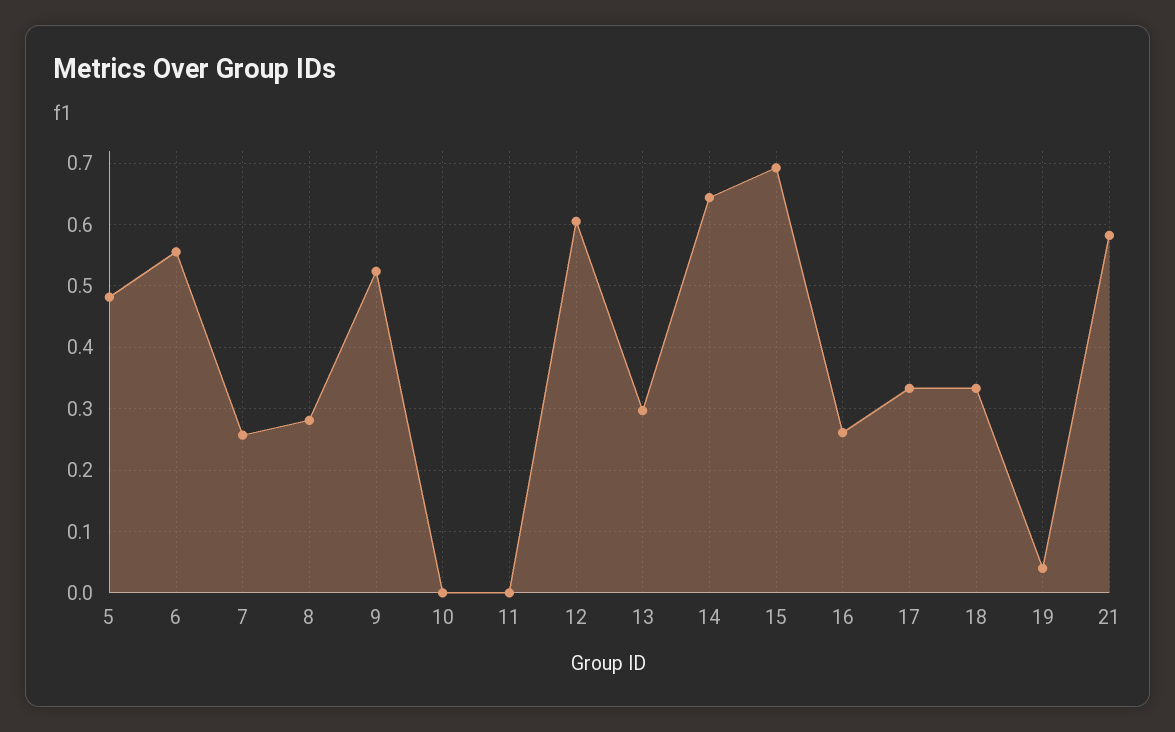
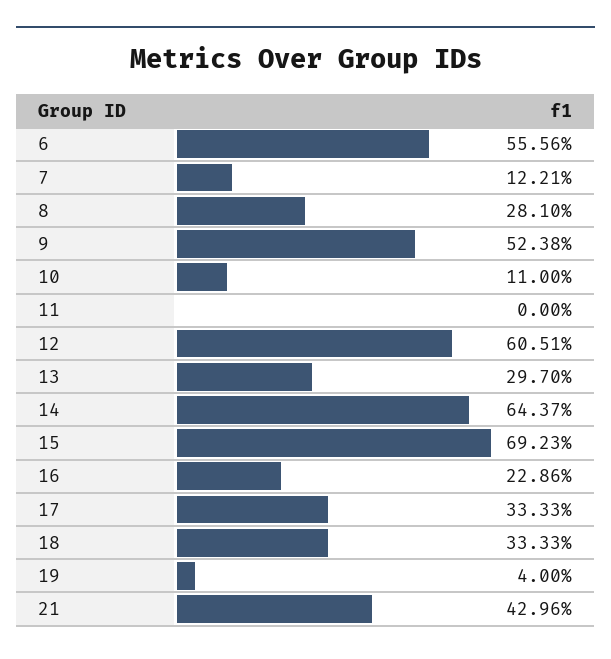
  {
-   "5": 0.48,
    "6": 0.5556,
-   "7": 0.26,
+   "7": 0.1221,
    "8": 0.281,
    "9": 0.5238,
-   "10": 0,
+   "10": 0.11,
    "11": 0,
    "12": 0.6051,
    "13": 0.297,
    "14": 0.6437,
    "15": 0.6923,
-   "16": 0.26,
+   "16": 0.2286,
    "17": 0.3333,
    "18": 0.3333,
    "19": 0.04,
-   "21": 0.58
+   "21": 0.4296
  }

